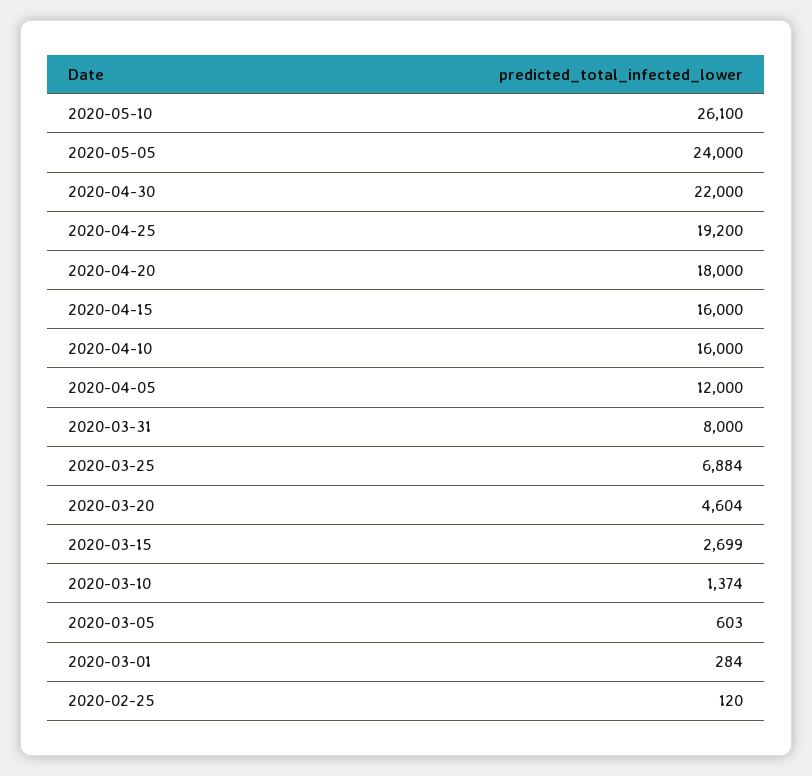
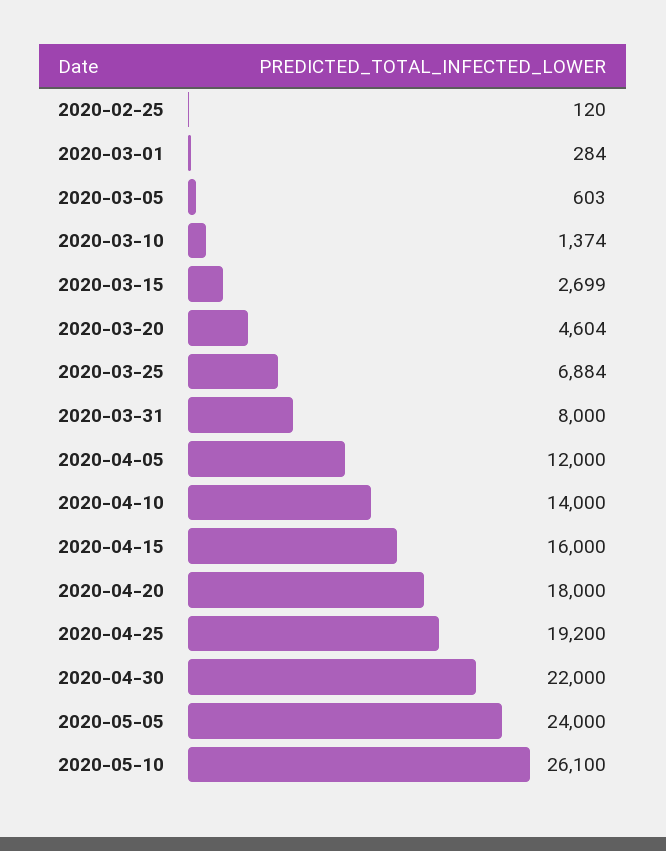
  {
    "2020-05-10": 26100,
    "2020-05-05": 24000,
    "2020-04-30": 22000,
    "2020-04-25": 19200,
    "2020-04-20": 18000,
    "2020-04-15": 16000,
-   "2020-04-10": 16000,
+   "2020-04-10": 14000,
    "2020-04-05": 12000,
    "2020-03-31": 8000,
    "2020-03-25": 6884,
    "2020-03-20": 4604,
    "2020-03-15": 2699,
    "2020-03-10": 1374,
    "2020-03-05": 603,
    "2020-03-01": 284,
    "2020-02-25": 120
  }

